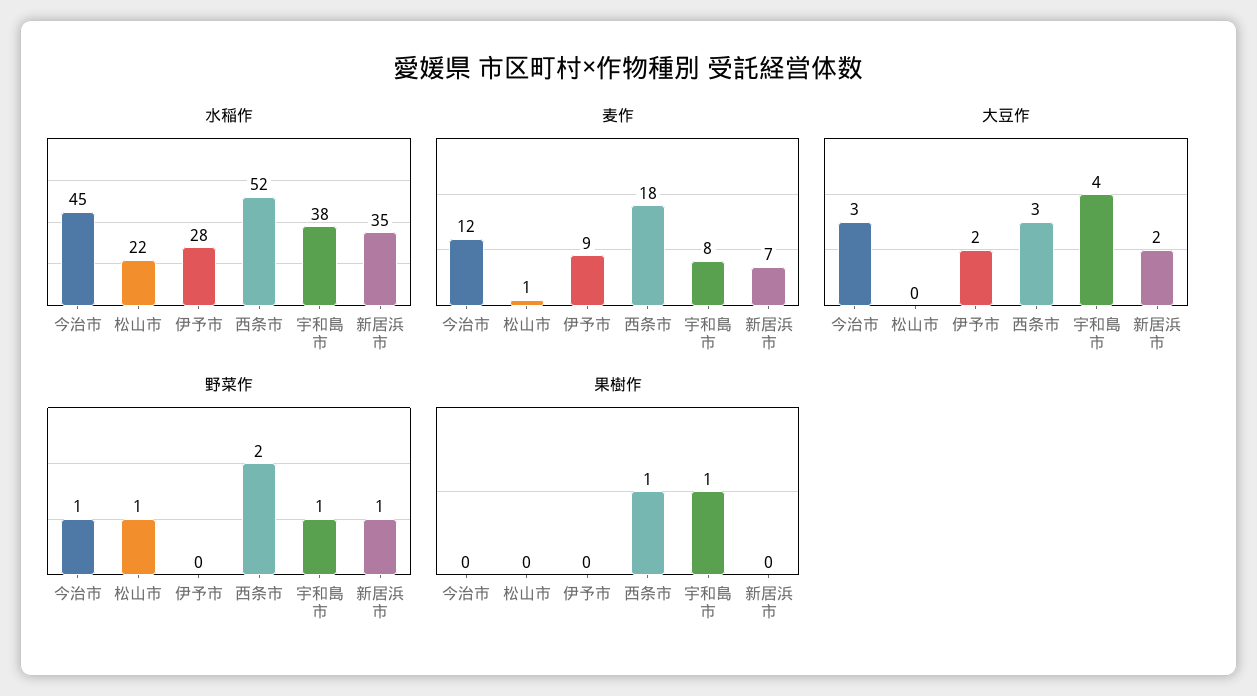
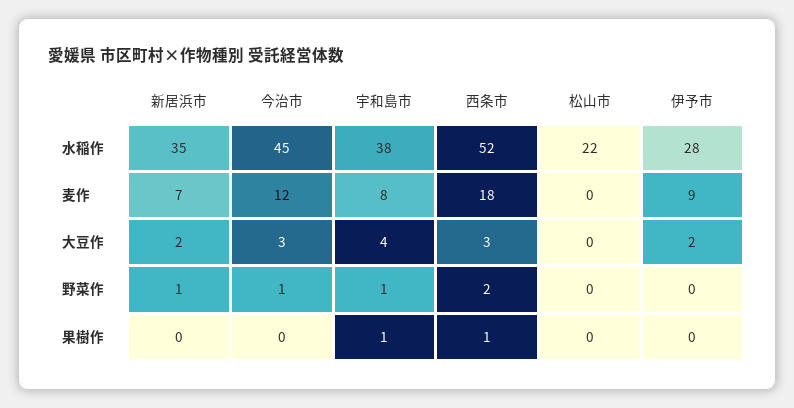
  {
    "水稲作": {
      "今治市": 45,
      "松山市": 22,
      "伊予市": 28,
      "西条市": 52,
      "宇和島市": 38,
      "新居浜市": 35
    },
    "麦作": {
      "今治市": 12,
-     "松山市": 1,
+     "松山市": 0,
      "伊予市": 9,
      "西条市": 18,
      "宇和島市": 8,
      "新居浜市": 7
    },
    "大豆作": {
      "今治市": 3,
      "松山市": 0,
      "伊予市": 2,
      "西条市": 3,
      "宇和島市": 4,
      "新居浜市": 2
    },
    "野菜作": {
      "今治市": 1,
-     "松山市": 1,
+     "松山市": 0,
      "伊予市": 0,
      "西条市": 2,
      "宇和島市": 1,
      "新居浜市": 1
    },
    "果樹作": {
      "今治市": 0,
      "松山市": 0,
      "伊予市": 0,
      "西条市": 1,
      "宇和島市": 1,
      "新居浜市": 0
    }
  }

